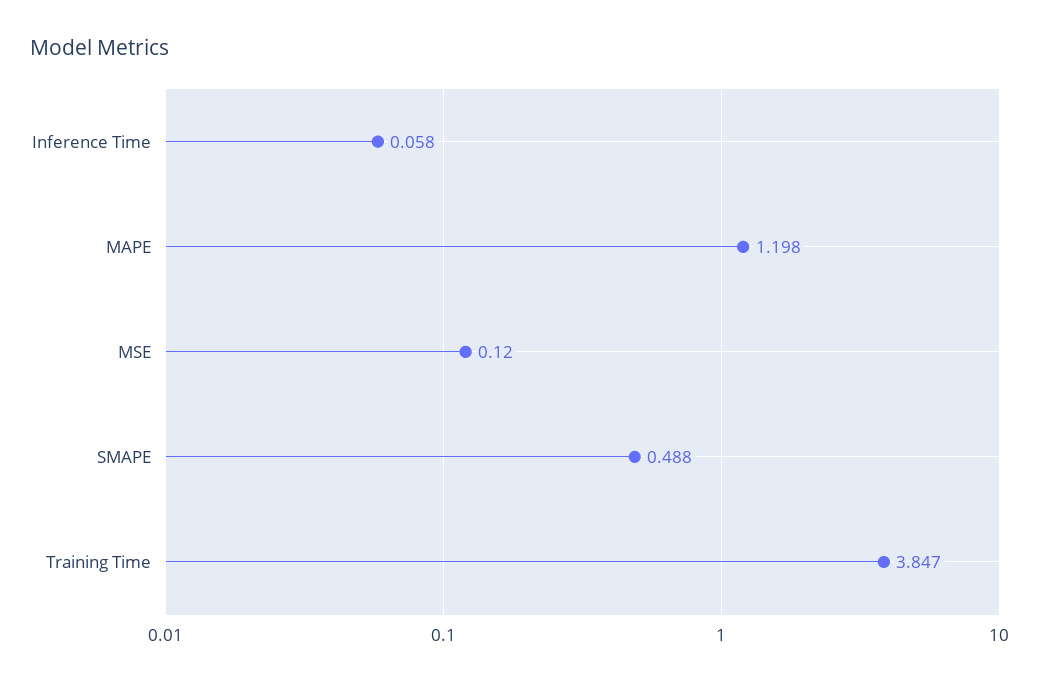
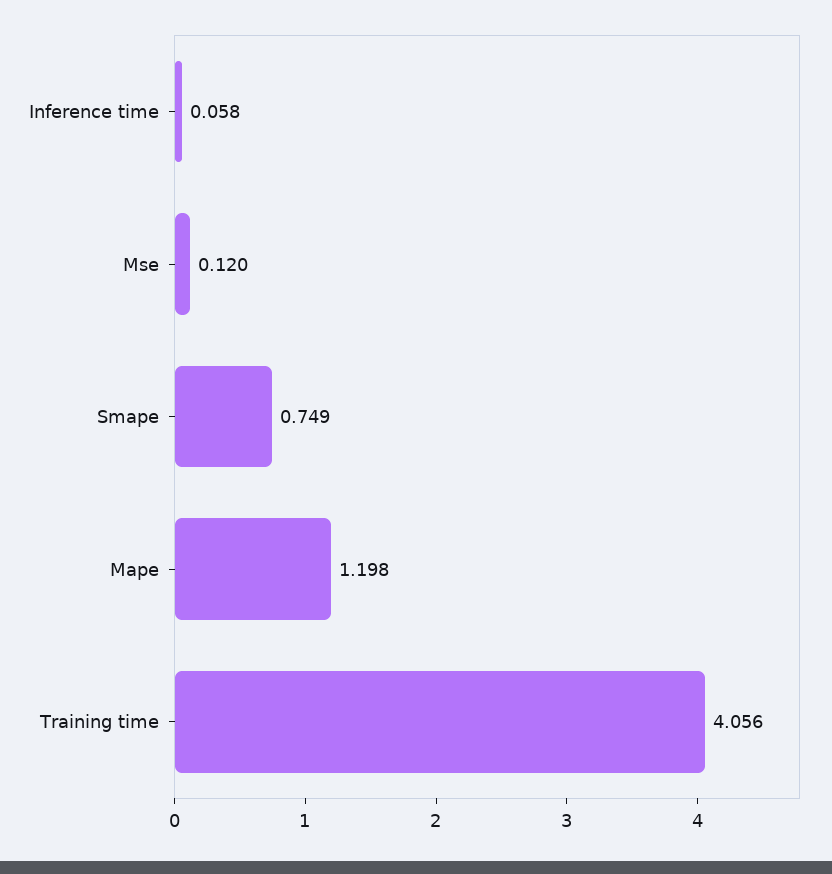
  {
    "Inference Time": 0.058,
    "MAPE": 1.198,
    "MSE": 0.12,
-   "SMAPE": 0.488,
+   "SMAPE": 0.749,
-   "Training Time": 3.847
+   "Training Time": 4.056
  }

